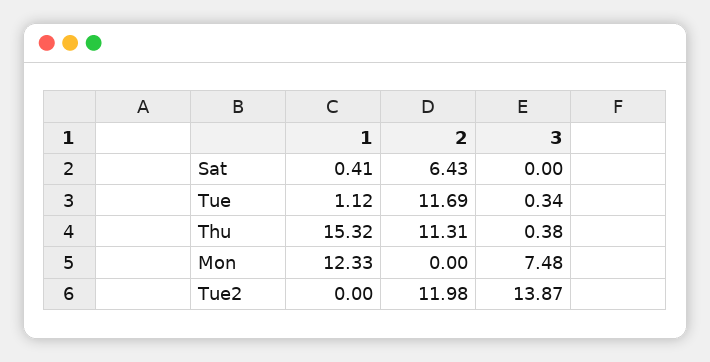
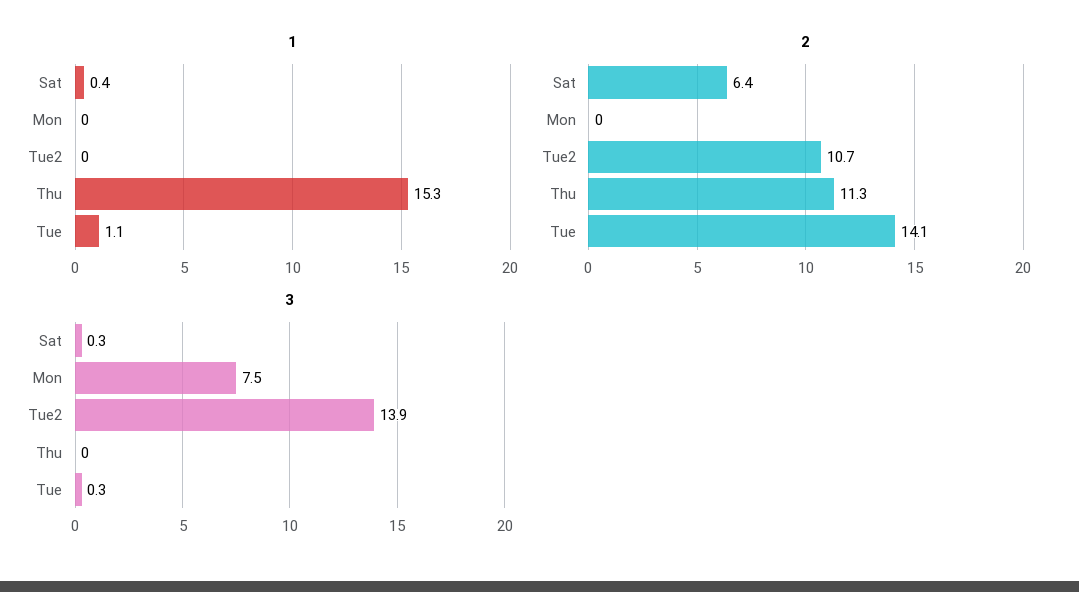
  {
    "1": {
      "Sat": 0.41,
      "Tue": 1.12,
      "Thu": 15.32,
-     "Mon": 12.33,
+     "Mon": 0,
      "Tue2": 0
    },
    "2": {
      "Sat": 6.43,
-     "Tue": 11.69,
+     "Tue": 14.1,
      "Thu": 11.31,
      "Mon": 0,
-     "Tue2": 11.98
+     "Tue2": 10.7
    },
    "3": {
-     "Sat": 0,
+     "Sat": 0.3,
      "Tue": 0.34,
-     "Thu": 0.38,
+     "Thu": 0,
      "Mon": 7.48,
      "Tue2": 13.87
    }
  }

